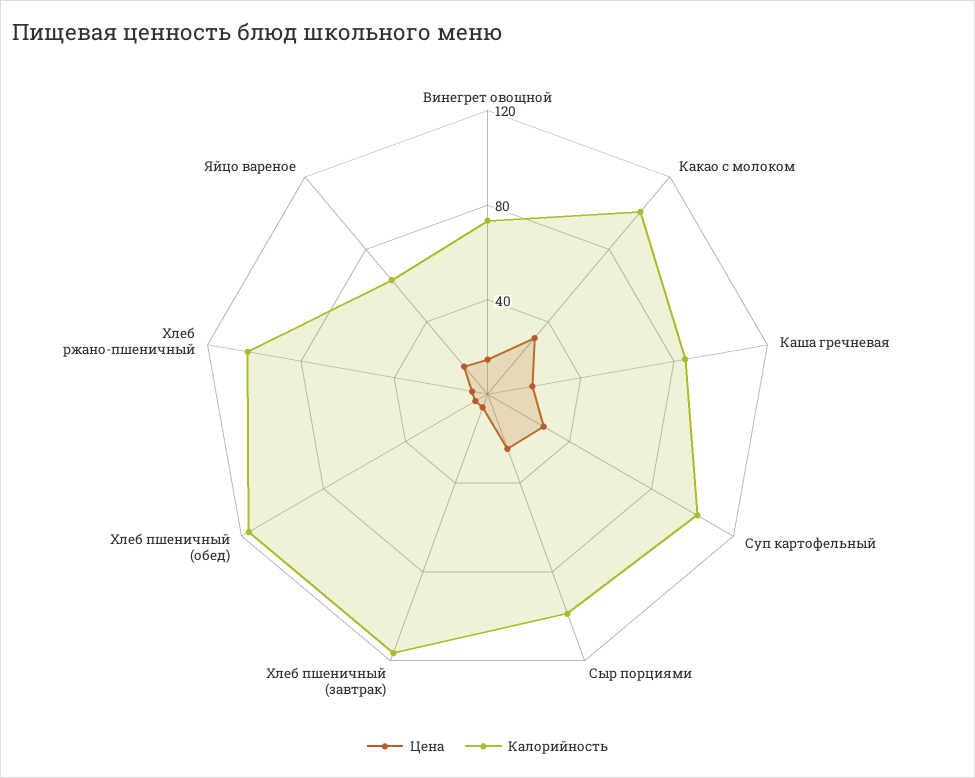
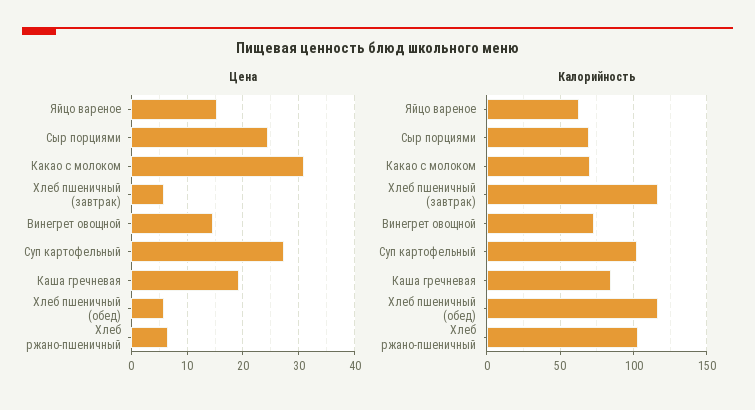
  {
    "Цена": {
      "Винегрет овощной": 14,
      "Какао с молоком": 30,
      "Каша гречневая": 20,
      "Суп картофельный": 28,
      "Сыр порциями": 24,
      "Хлеб пшеничный (завтрак)": 6,
      "Хлеб пшеничный (обед)": 6,
      "Хлеб ржано-пшеничный": 6,
      "Яйцо вареное": 16
    },
    "Калорийность": {
      "Винегрет овощной": 75,
-     "Какао с молоком": 100,
+     "Какао с молоком": 70,
      "Каша гречневая": 85,
      "Суп картофельный": 100,
-     "Сыр порциями": 100,
+     "Сыр порциями": 70,
      "Хлеб пшеничный (завтрак)": 115,
      "Хлеб пшеничный (обед)": 115,
      "Хлеб ржано-пшеничный": 105,
      "Яйцо вареное": 65
    }
  }

